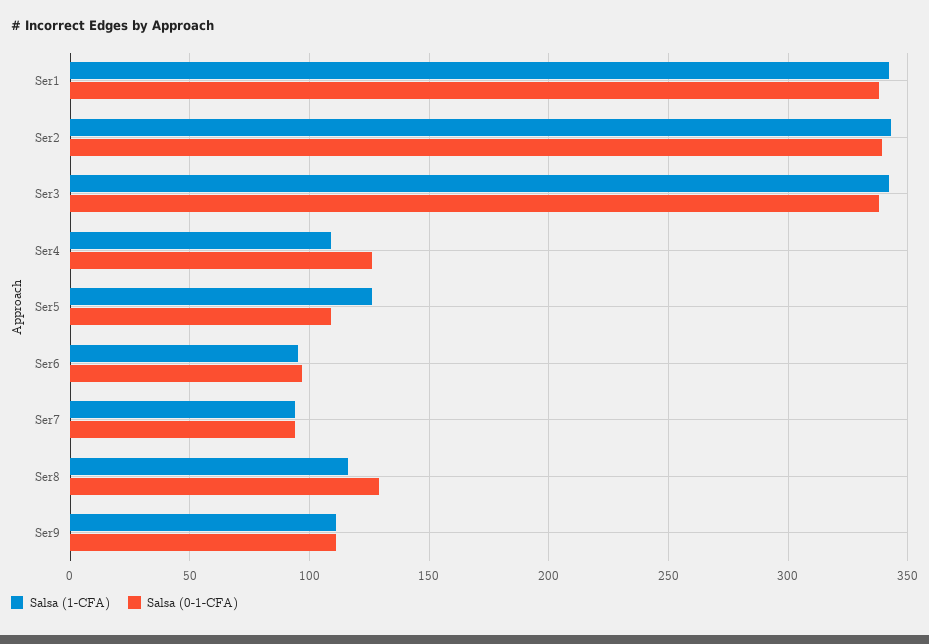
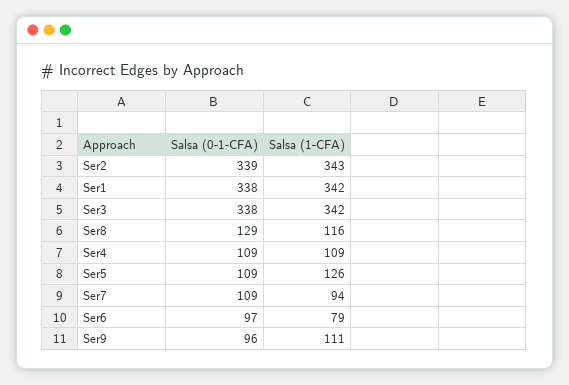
  {
    "Salsa (1-CFA)": {
      "Ser1": 342,
      "Ser2": 343,
      "Ser3": 342,
      "Ser4": 109,
      "Ser5": 126,
-     "Ser6": 95,
+     "Ser6": 79,
      "Ser7": 94,
      "Ser8": 116,
      "Ser9": 111
    },
    "Salsa (0-1-CFA)": {
      "Ser1": 338,
      "Ser2": 339,
      "Ser3": 338,
-     "Ser4": 125,
+     "Ser4": 109,
      "Ser5": 109,
      "Ser6": 97,
-     "Ser7": 95,
+     "Ser7": 109,
      "Ser8": 129,
-     "Ser9": 110
+     "Ser9": 96
    }
  }

